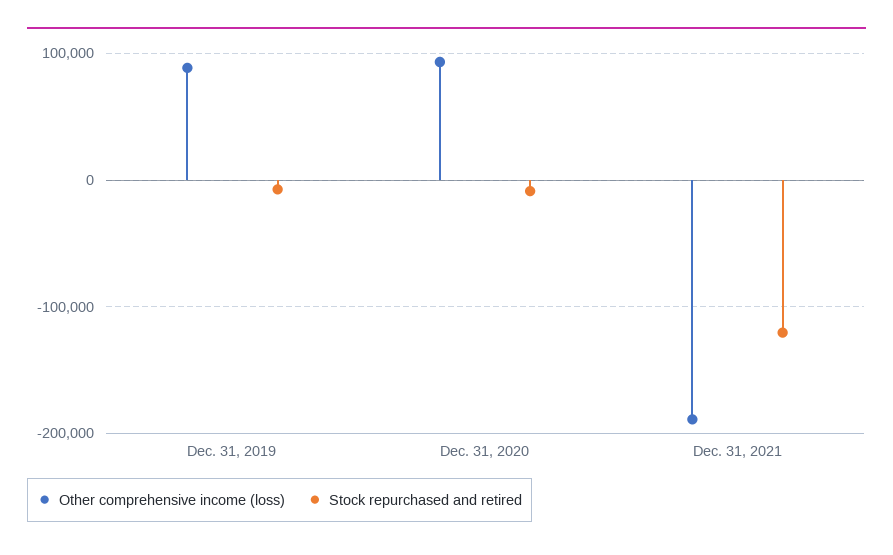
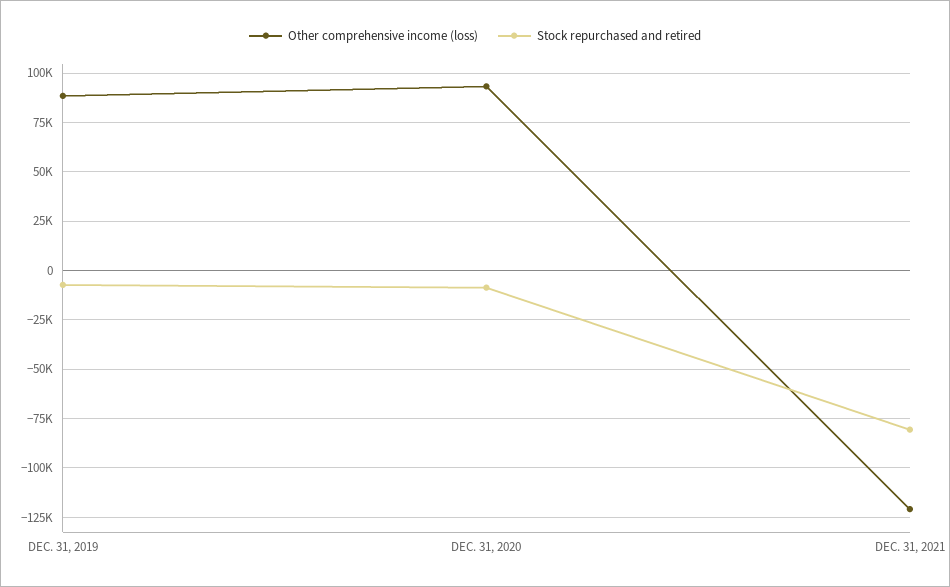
  {
    "Other comprehensive income (loss)": {
      "Dec. 31, 2019": 90000,
      "Dec. 31, 2020": 95000,
-     "Dec. 31, 2021": -190000
+     "Dec. 31, 2021": -120000
    },
    "Stock repurchased and retired": {
      "Dec. 31, 2019": -5000,
      "Dec. 31, 2020": -10000,
-     "Dec. 31, 2021": -120000
+     "Dec. 31, 2021": -80000
    }
  }

